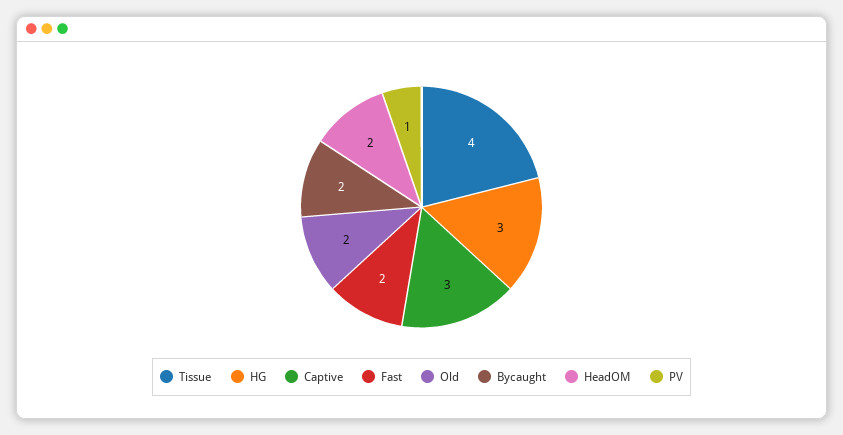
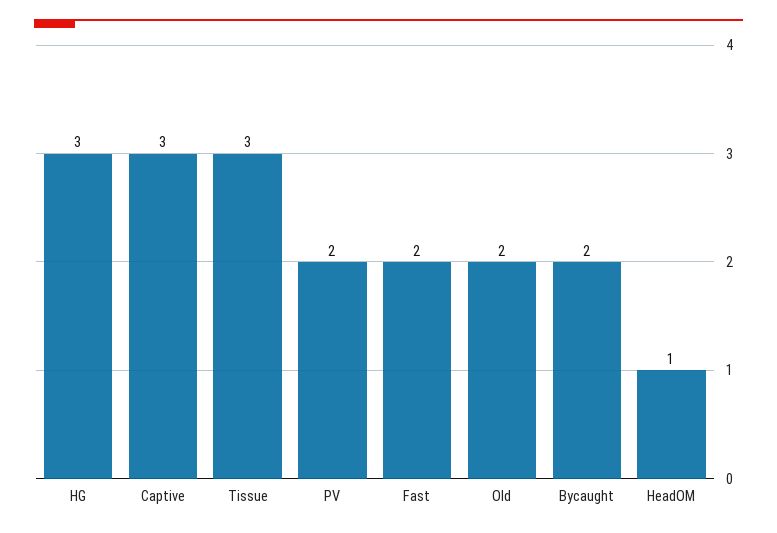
  {
-   "Tissue": 4,
+   "Tissue": 3,
    "HG": 3,
    "Captive": 3,
    "Fast": 2,
    "Old": 2,
    "Bycaught": 2,
-   "HeadOM": 2,
+   "HeadOM": 1,
-   "PV": 1
+   "PV": 2
  }

